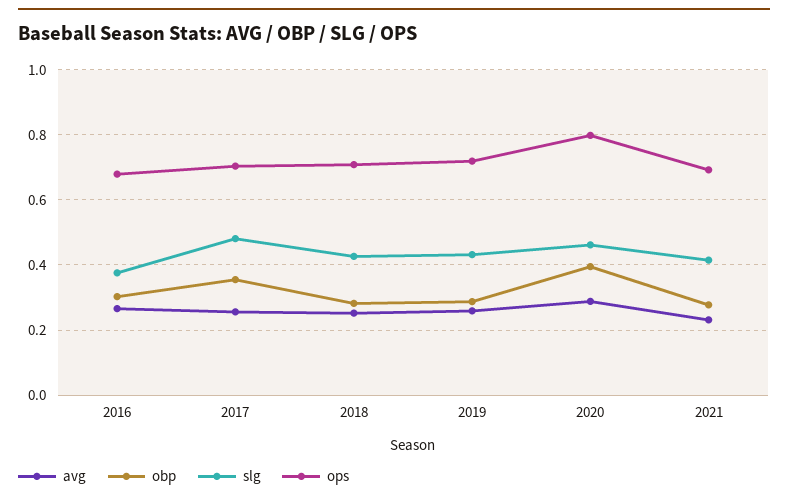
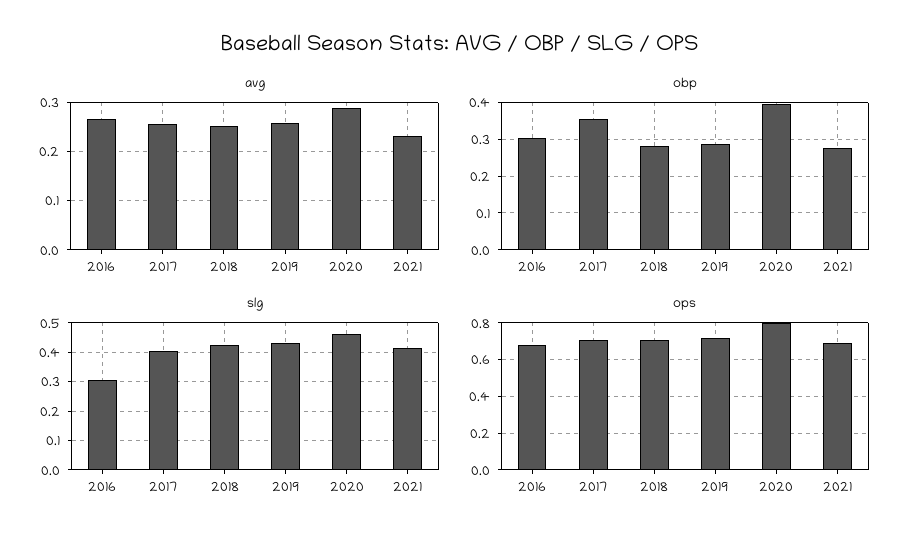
  {
    "avg": {
      "2016": 0.26,
      "2017": 0.26,
      "2018": 0.26,
      "2019": 0.26,
      "2020": 0.28,
      "2021": 0.24
    },
    "obp": {
      "2016": 0.3,
      "2017": 0.36,
      "2018": 0.28,
      "2019": 0.28,
      "2020": 0.4,
      "2021": 0.28
    },
    "slg": {
-     "2016": 0.38,
+     "2016": 0.3,
-     "2017": 0.48,
+     "2017": 0.4,
      "2018": 0.42,
      "2019": 0.44,
      "2020": 0.46,
      "2021": 0.42
    },
    "ops": {
      "2016": 0.68,
      "2017": 0.7,
      "2018": 0.7,
      "2019": 0.72,
      "2020": 0.8,
      "2021": 0.7
    }
  }

